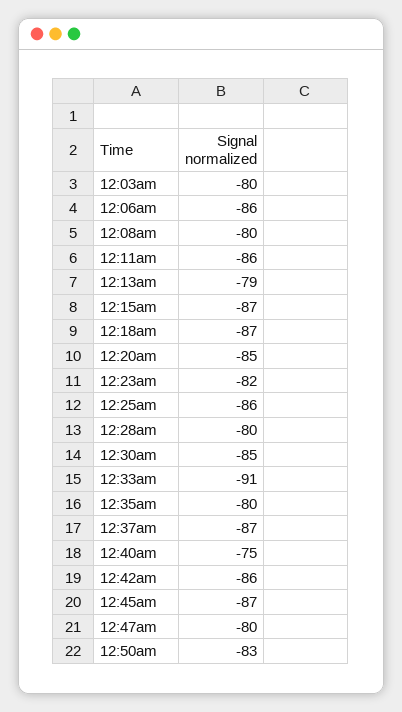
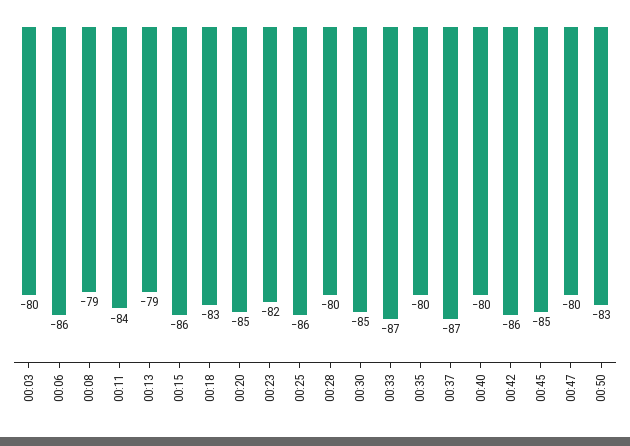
  {
    "12:03am": -80,
    "12:06am": -86,
-   "12:08am": -80,
+   "12:08am": -79,
-   "12:11am": -86,
+   "12:11am": -84,
    "12:13am": -79,
-   "12:15am": -87,
+   "12:15am": -86,
-   "12:18am": -87,
+   "12:18am": -83,
    "12:20am": -85,
    "12:23am": -82,
    "12:25am": -86,
    "12:28am": -80,
    "12:30am": -85,
-   "12:33am": -91,
+   "12:33am": -87,
    "12:35am": -80,
    "12:37am": -87,
-   "12:40am": -75,
+   "12:40am": -80,
    "12:42am": -86,
-   "12:45am": -87,
+   "12:45am": -85,
    "12:47am": -80,
    "12:50am": -83
  }

